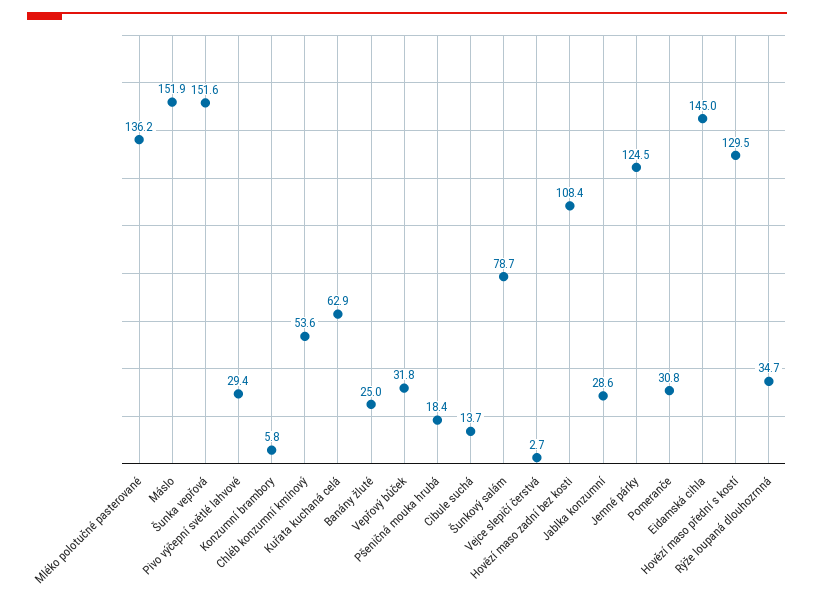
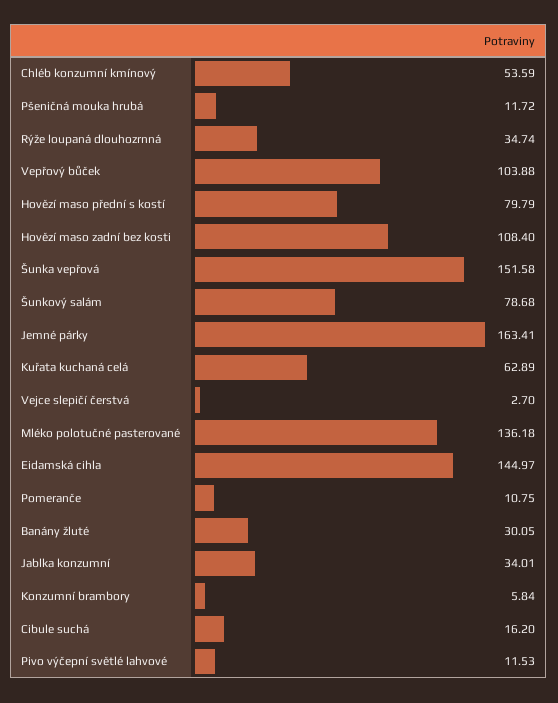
  {
    "Mléko polotučné pasterované": 136.18,
-   "Máslo": 151.9,
    "Šunka vepřová": 151.58,
-   "Pivo výčepní světlé lahvové": 29.4,
+   "Pivo výčepní světlé lahvové": 11.53,
    "Konzumní brambory": 5.84,
    "Chléb konzumní kmínový": 53.59,
    "Kuřata kuchaná celá": 62.89,
-   "Banány žluté": 25,
+   "Banány žluté": 30.05,
-   "Vepřový bůček": 31.8,
+   "Vepřový bůček": 103.88,
-   "Pšeničná mouka hrubá": 18.4,
+   "Pšeničná mouka hrubá": 11.72,
-   "Cibule suchá": 13.7,
+   "Cibule suchá": 16.2,
    "Šunkový salám": 78.68,
    "Vejce slepičí čerstvá": 2.7,
    "Hovězí maso zadní bez kosti": 108.4,
-   "Jablka konzumní": 28.6,
+   "Jablka konzumní": 34.01,
-   "Jemné párky": 124.5,
+   "Jemné párky": 163.41,
-   "Pomeranče": 30.8,
+   "Pomeranče": 10.75,
    "Eidamská cihla": 144.97,
-   "Hovězí maso přední s kostí": 129.5,
+   "Hovězí maso přední s kostí": 79.79,
    "Rýže loupaná dlouhozrnná": 34.74
  }

